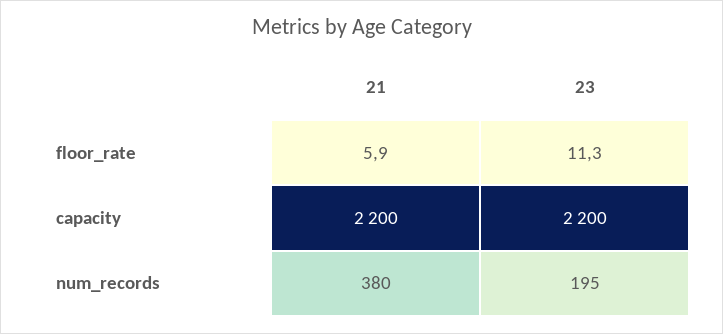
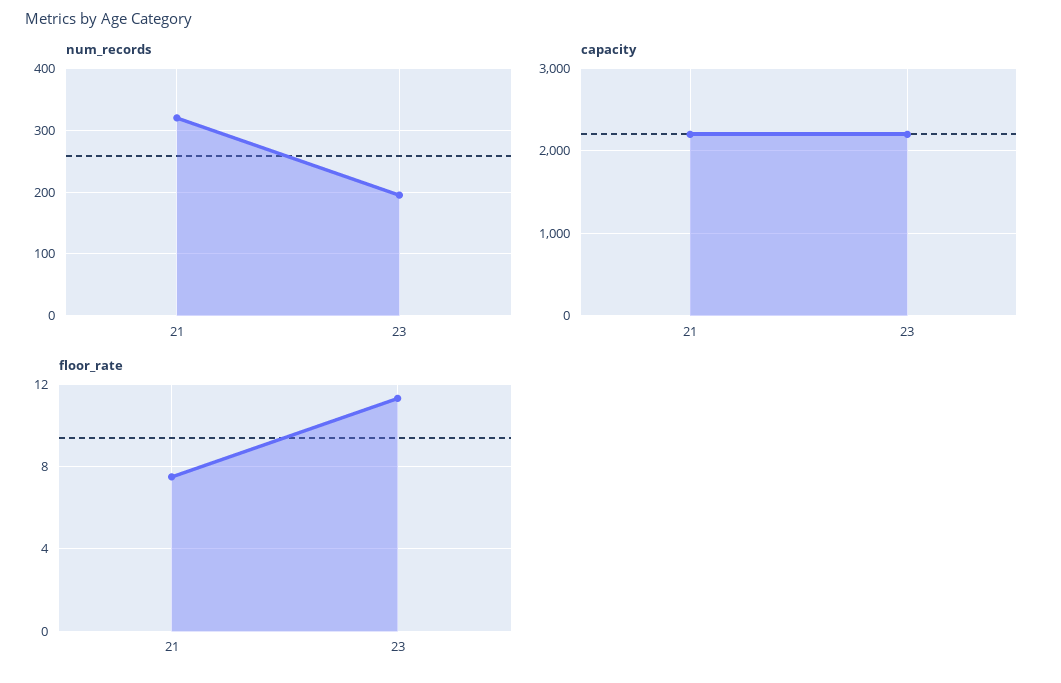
  {
    "floor_rate": {
-     "21": 5.9,
+     "21": 7.5,
      "23": 11.3
    },
    "capacity": {
      "21": 2200,
      "23": 2200
    },
    "num_records": {
-     "21": 380,
+     "21": 320,
      "23": 195
    }
  }

